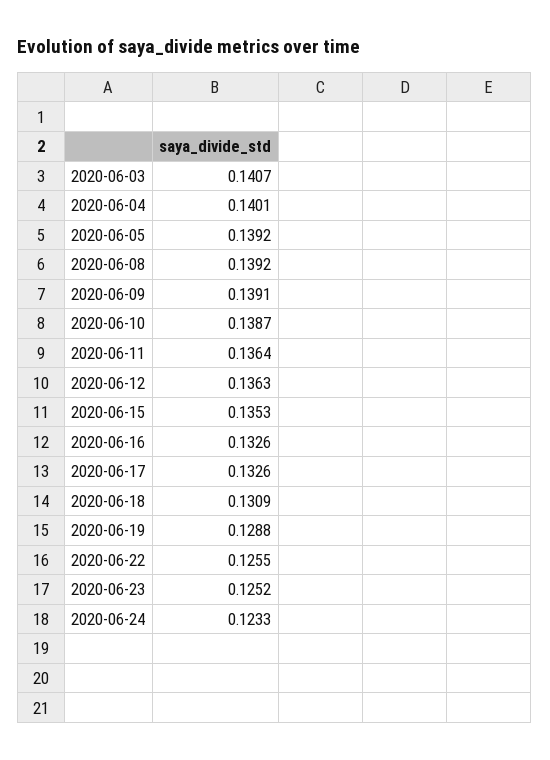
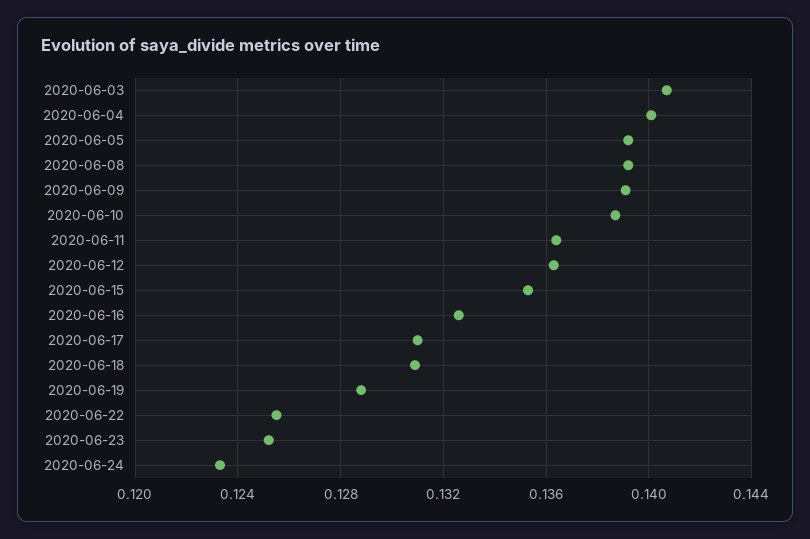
  {
    "2020-06-03": 0.1407,
    "2020-06-04": 0.1401,
    "2020-06-05": 0.1392,
    "2020-06-08": 0.1392,
    "2020-06-09": 0.1391,
    "2020-06-10": 0.1387,
    "2020-06-11": 0.1364,
    "2020-06-12": 0.1363,
    "2020-06-15": 0.1353,
    "2020-06-16": 0.1326,
-   "2020-06-17": 0.1326,
+   "2020-06-17": 0.131,
    "2020-06-18": 0.1309,
    "2020-06-19": 0.1288,
    "2020-06-22": 0.1255,
    "2020-06-23": 0.1252,
    "2020-06-24": 0.1233
  }

